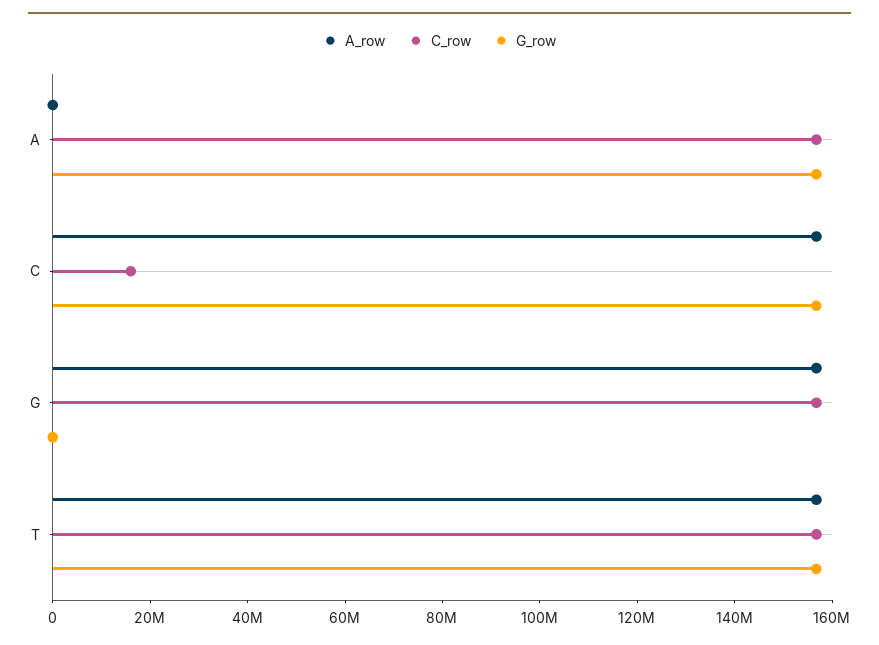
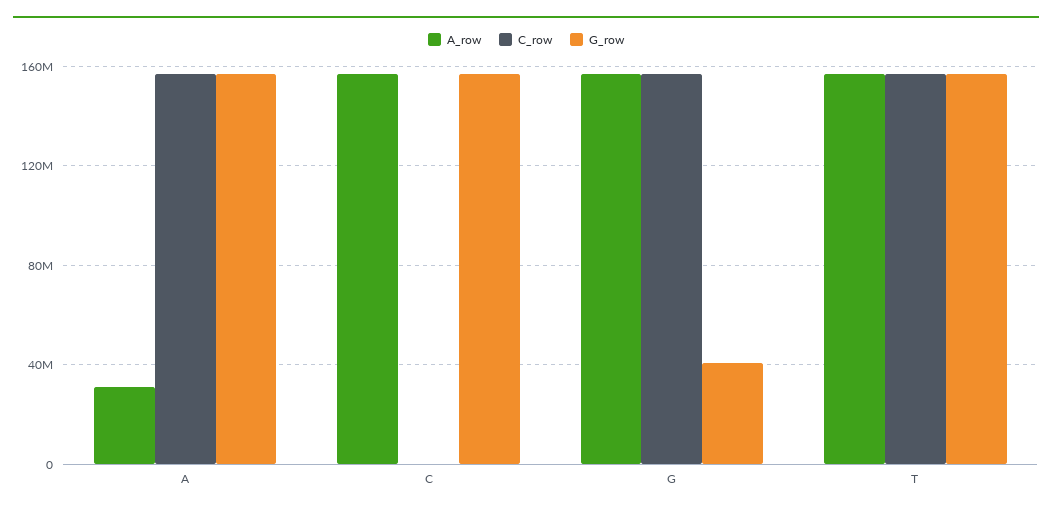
  {
    "A_row": {
-     "A": 0,
+     "A": 30000000,
      "C": 155000000,
      "G": 155000000,
      "T": 155000000
    },
    "C_row": {
      "A": 155000000,
-     "C": 15000000,
+     "C": 0,
      "G": 155000000,
      "T": 155000000
    },
    "G_row": {
      "A": 155000000,
      "C": 155000000,
-     "G": 0,
+     "G": 40000000,
      "T": 155000000
    }
  }

